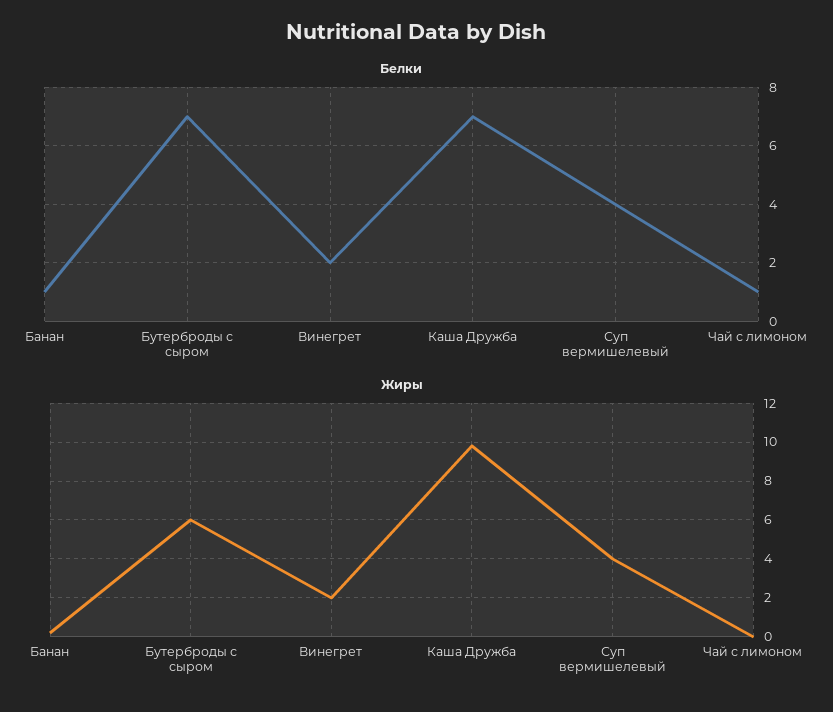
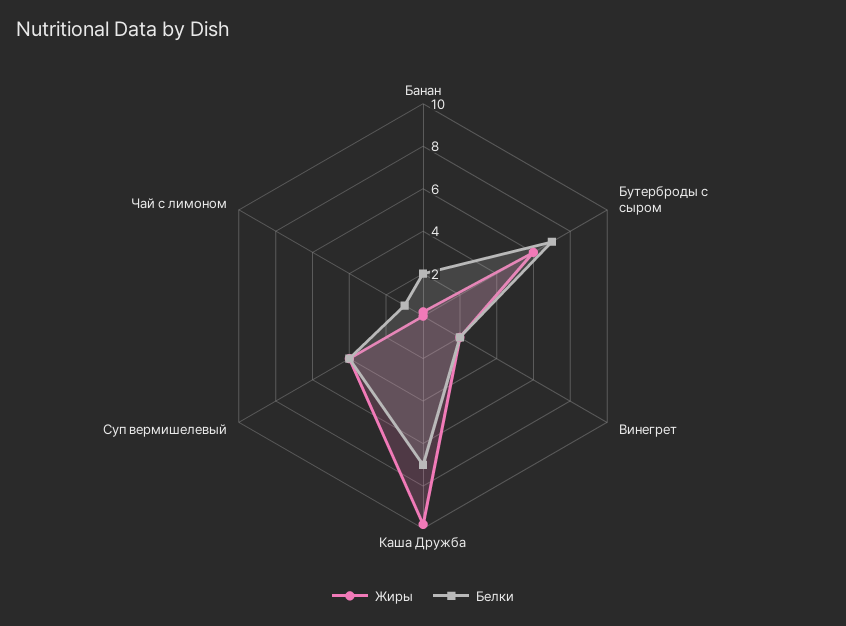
  {
    "Белки": {
-     "Банан": 1,
+     "Банан": 2,
      "Бутерброды с сыром": 7,
      "Винегрет": 2,
      "Каша Дружба": 7,
      "Суп вермишелевый": 4,
      "Чай с лимоном": 1
    },
    "Жиры": {
      "Банан": 0,
      "Бутерброды с сыром": 6,
      "Винегрет": 2,
      "Каша Дружба": 10,
      "Суп вермишелевый": 4,
      "Чай с лимоном": 0
    }
  }

